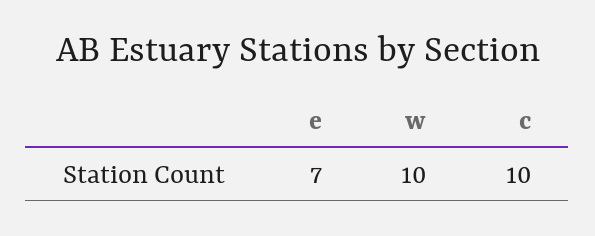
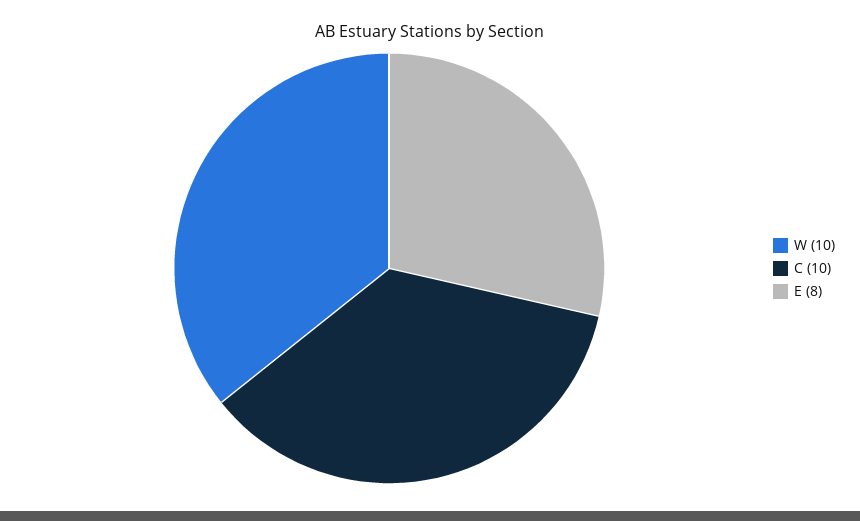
  {
-   "e": 7,
+   "e": 8,
    "w": 10,
    "c": 10
  }

